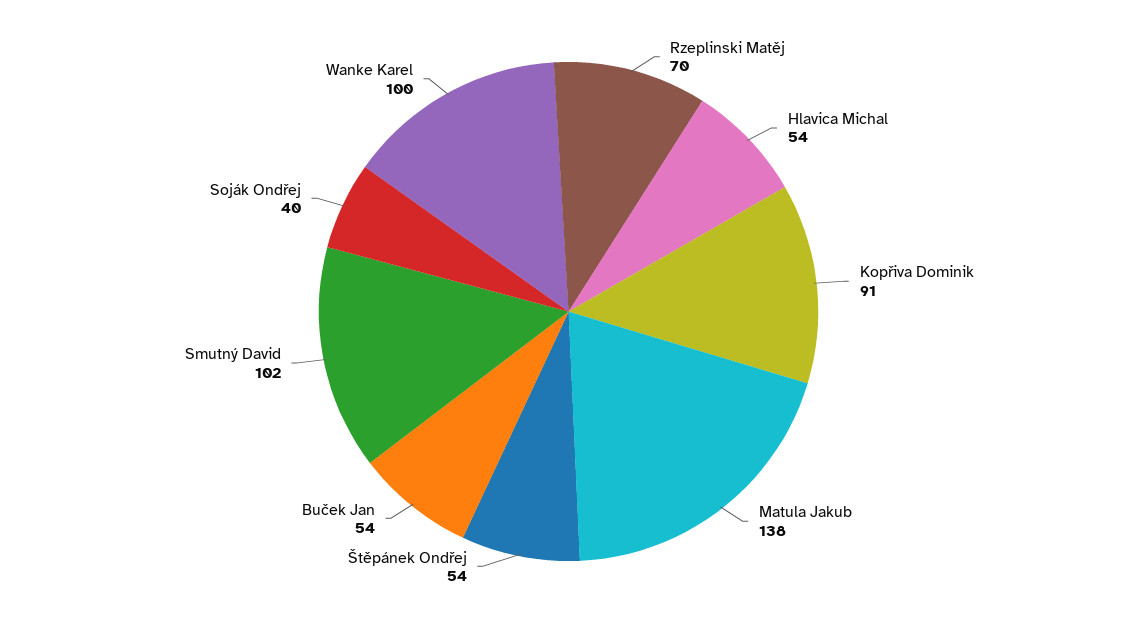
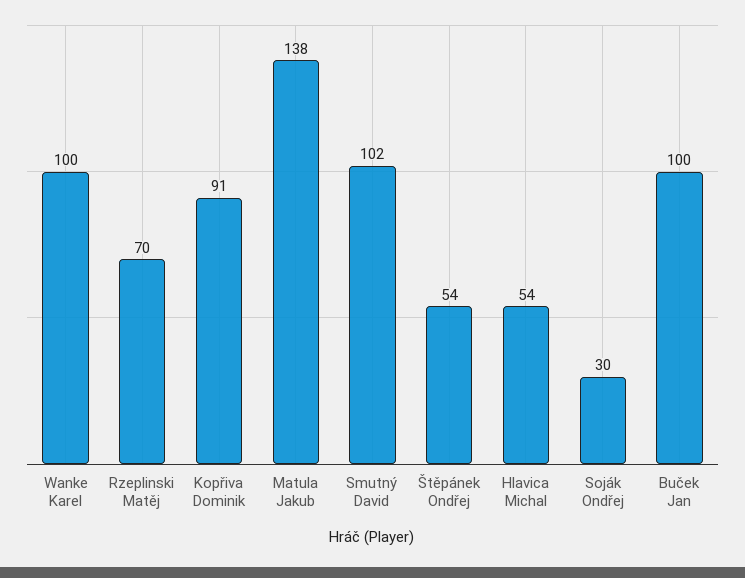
  {
    "Rzeplinski Matěj": 70,
    "Hlavica Michal": 54,
    "Kopřiva Dominik": 91,
    "Matula Jakub": 138,
    "Štěpánek Ondřej": 54,
-   "Buček Jan": 54,
+   "Buček Jan": 100,
    "Smutný David": 102,
-   "Soják Ondřej": 40,
+   "Soják Ondřej": 30,
    "Wanke Karel": 100
  }

